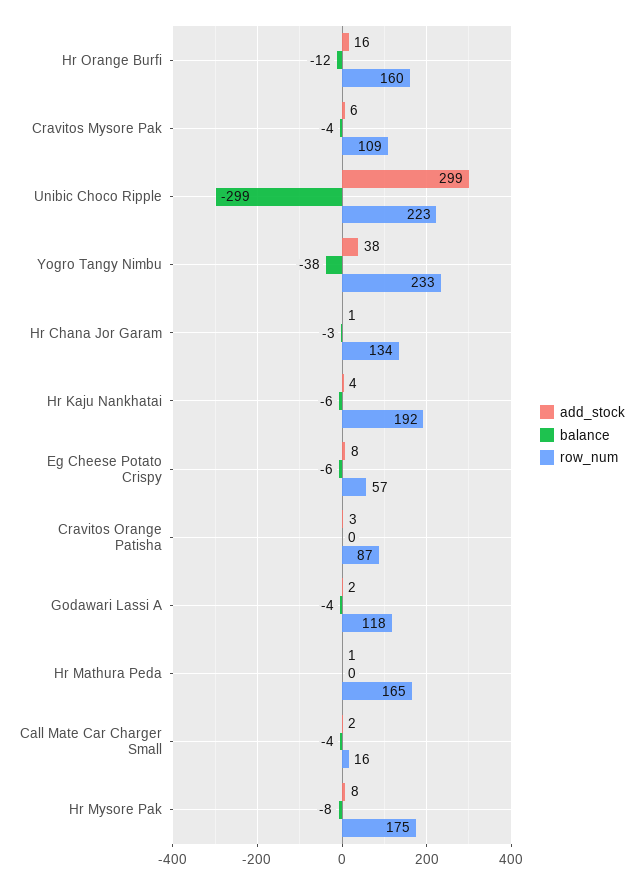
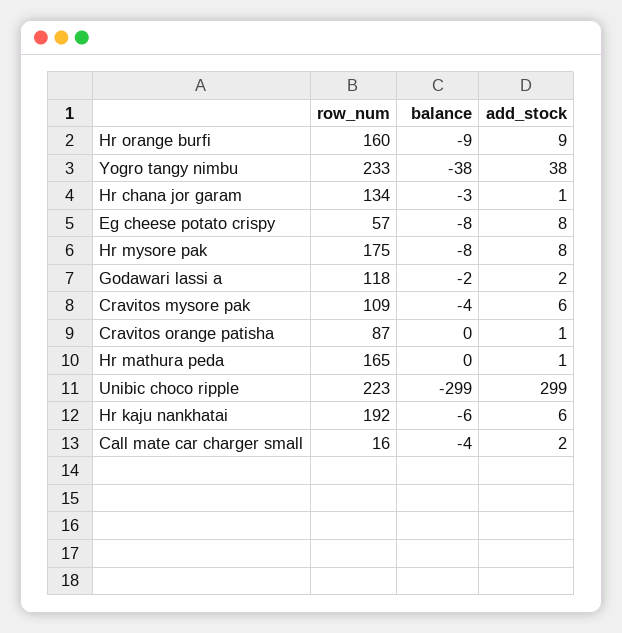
  {
    "add_stock": {
-     "Hr Orange Burfi": 16,
+     "Hr Orange Burfi": 9,
      "Cravitos Mysore Pak": 6,
      "Unibic Choco Ripple": 299,
      "Yogro Tangy Nimbu": 38,
      "Hr Chana Jor Garam": 1,
-     "Hr Kaju Nankhatai": 4,
+     "Hr Kaju Nankhatai": 6,
      "Eg Cheese Potato Crispy": 8,
-     "Cravitos Orange Patisha": 3,
+     "Cravitos Orange Patisha": 1,
      "Godawari Lassi A": 2,
      "Hr Mathura Peda": 1,
      "Call Mate Car Charger Small": 2,
      "Hr Mysore Pak": 8
    },
    "balance": {
-     "Hr Orange Burfi": -12,
+     "Hr Orange Burfi": -9,
      "Cravitos Mysore Pak": -4,
      "Unibic Choco Ripple": -299,
      "Yogro Tangy Nimbu": -38,
      "Hr Chana Jor Garam": -3,
      "Hr Kaju Nankhatai": -6,
-     "Eg Cheese Potato Crispy": -6,
+     "Eg Cheese Potato Crispy": -8,
      "Cravitos Orange Patisha": 0,
-     "Godawari Lassi A": -4,
+     "Godawari Lassi A": -2,
      "Hr Mathura Peda": 0,
      "Call Mate Car Charger Small": -4,
      "Hr Mysore Pak": -8
    },
    "row_num": {
      "Hr Orange Burfi": 160,
      "Cravitos Mysore Pak": 109,
      "Unibic Choco Ripple": 223,
      "Yogro Tangy Nimbu": 233,
      "Hr Chana Jor Garam": 134,
      "Hr Kaju Nankhatai": 192,
      "Eg Cheese Potato Crispy": 57,
      "Cravitos Orange Patisha": 87,
      "Godawari Lassi A": 118,
      "Hr Mathura Peda": 165,
      "Call Mate Car Charger Small": 16,
      "Hr Mysore Pak": 175
    }
  }

